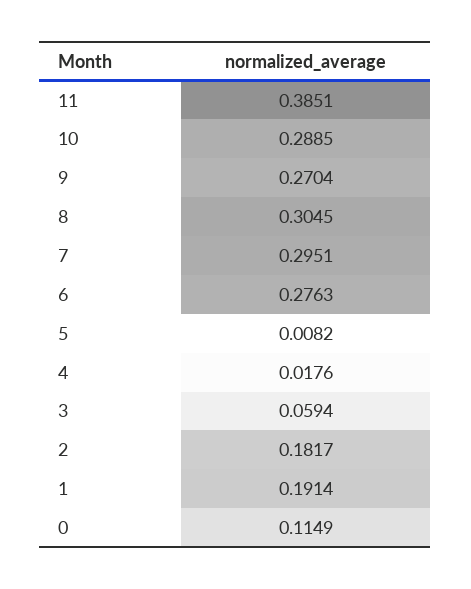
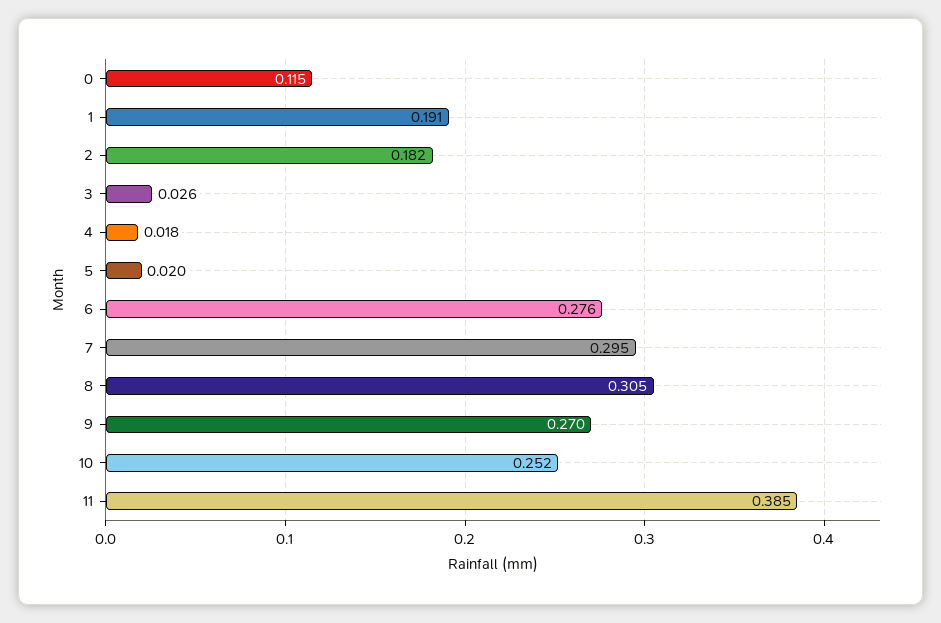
  {
    "11": 0.3851,
-   "10": 0.2885,
+   "10": 0.252,
    "9": 0.2704,
    "8": 0.3045,
    "7": 0.2951,
    "6": 0.2763,
-   "5": 0.0082,
+   "5": 0.02,
    "4": 0.0176,
-   "3": 0.0594,
+   "3": 0.026,
    "2": 0.1817,
    "1": 0.1914,
    "0": 0.1149
  }

